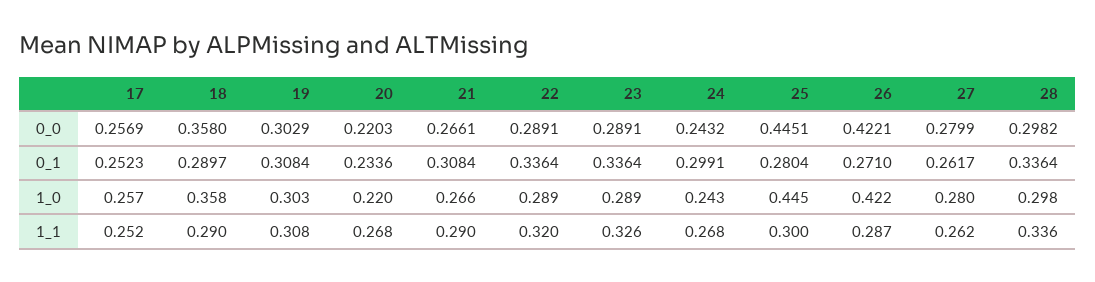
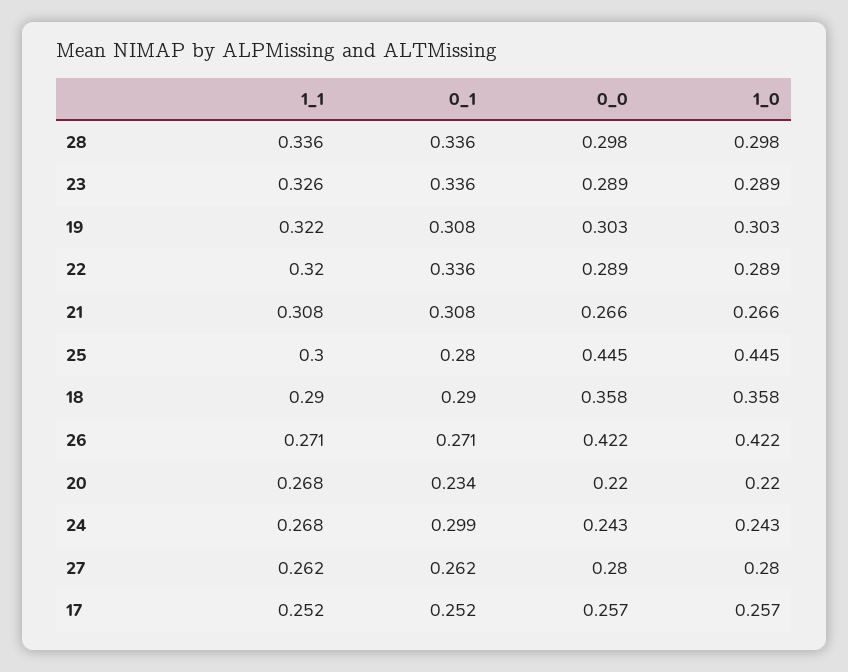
  {
    "17": {
      "0_0": 0.2569,
      "0_1": 0.2523,
      "1_0": 0.257,
      "1_1": 0.252
    },
    "18": {
      "0_0": 0.358,
      "0_1": 0.2897,
      "1_0": 0.358,
      "1_1": 0.29
    },
    "19": {
      "0_0": 0.3029,
      "0_1": 0.3084,
      "1_0": 0.303,
-     "1_1": 0.308
+     "1_1": 0.322
    },
    "20": {
      "0_0": 0.2203,
      "0_1": 0.2336,
      "1_0": 0.22,
      "1_1": 0.268
    },
    "21": {
      "0_0": 0.2661,
      "0_1": 0.3084,
      "1_0": 0.266,
-     "1_1": 0.29
+     "1_1": 0.308
    },
    "22": {
      "0_0": 0.2891,
      "0_1": 0.3364,
      "1_0": 0.289,
      "1_1": 0.32
    },
    "23": {
      "0_0": 0.2891,
      "0_1": 0.3364,
      "1_0": 0.289,
      "1_1": 0.326
    },
    "24": {
      "0_0": 0.2432,
      "0_1": 0.2991,
      "1_0": 0.243,
      "1_1": 0.268
    },
    "25": {
      "0_0": 0.4451,
      "0_1": 0.2804,
      "1_0": 0.445,
      "1_1": 0.3
    },
    "26": {
      "0_0": 0.4221,
      "0_1": 0.271,
      "1_0": 0.422,
-     "1_1": 0.287
+     "1_1": 0.271
    },
    "27": {
      "0_0": 0.2799,
      "0_1": 0.2617,
      "1_0": 0.28,
      "1_1": 0.262
    },
    "28": {
      "0_0": 0.2982,
      "0_1": 0.3364,
      "1_0": 0.298,
      "1_1": 0.336
    }
  }

